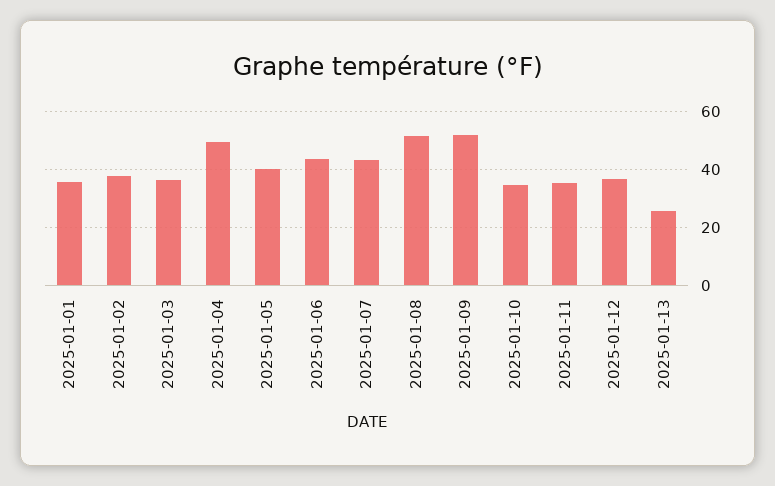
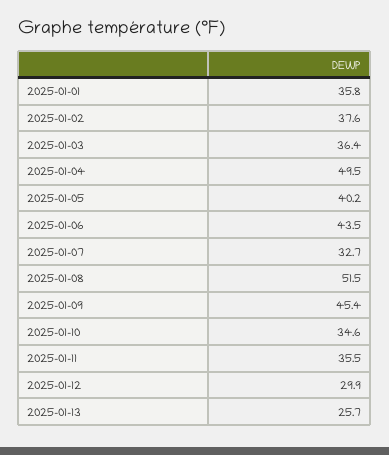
  {
    "2025-01-01": 35.8,
    "2025-01-02": 37.6,
    "2025-01-03": 36.4,
    "2025-01-04": 49.5,
    "2025-01-05": 40.2,
    "2025-01-06": 43.5,
-   "2025-01-07": 42.5,
+   "2025-01-07": 32.7,
    "2025-01-08": 51.5,
-   "2025-01-09": 52.5,
+   "2025-01-09": 45.4,
    "2025-01-10": 34.6,
    "2025-01-11": 35.5,
-   "2025-01-12": 37.5,
+   "2025-01-12": 29.9,
    "2025-01-13": 25.7
  }

